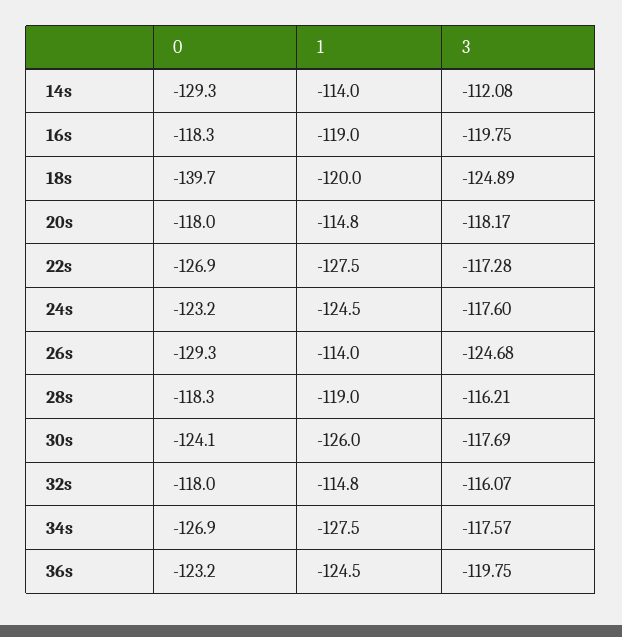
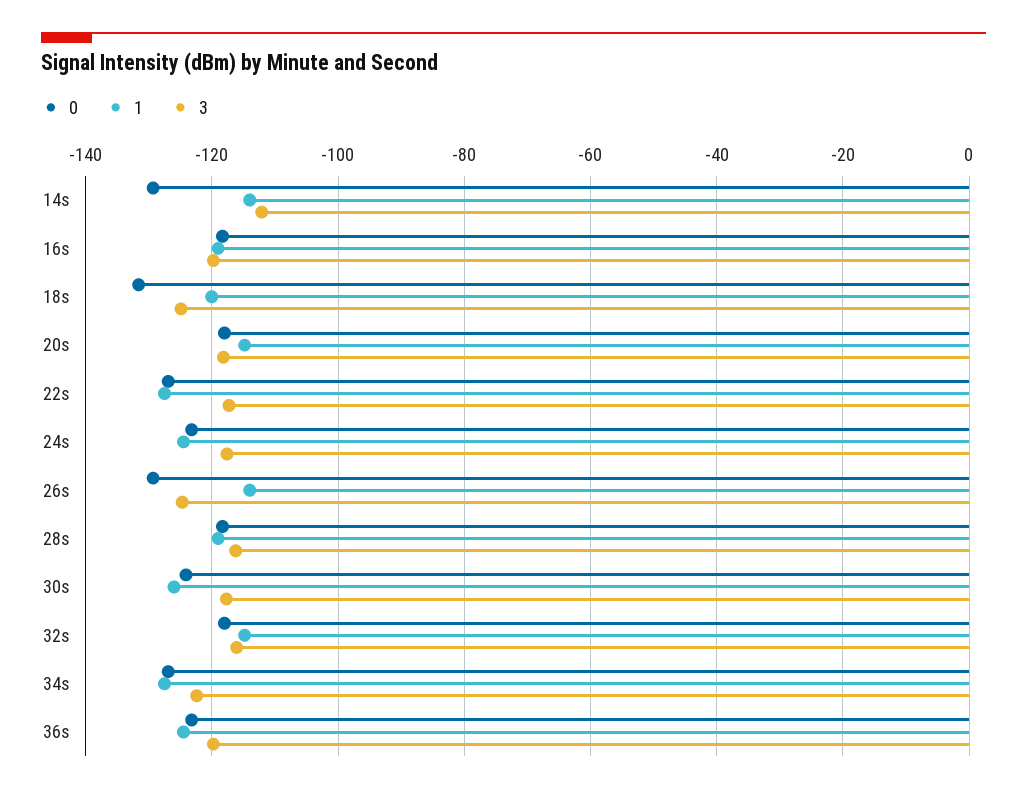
  {
    "0": {
      "14s": -129.3,
      "16s": -118.3,
-     "18s": -139.7,
+     "18s": -132,
      "20s": -118,
      "22s": -126.9,
      "24s": -123.2,
      "26s": -129.3,
      "28s": -118.3,
      "30s": -124.1,
      "32s": -118,
      "34s": -126.9,
      "36s": -123.2
    },
    "1": {
      "14s": -114,
      "16s": -119,
      "18s": -120,
      "20s": -114.8,
      "22s": -127.5,
      "24s": -124.5,
      "26s": -114,
      "28s": -119,
      "30s": -126,
      "32s": -114.8,
      "34s": -127.5,
      "36s": -124.5
    },
    "3": {
      "14s": -112.08,
      "16s": -119.75,
      "18s": -124.89,
      "20s": -118.17,
      "22s": -117.28,
      "24s": -117.6,
      "26s": -124.68,
      "28s": -116.21,
      "30s": -117.69,
      "32s": -116.07,
-     "34s": -117.57,
+     "34s": -122,
      "36s": -119.75
    }
  }

